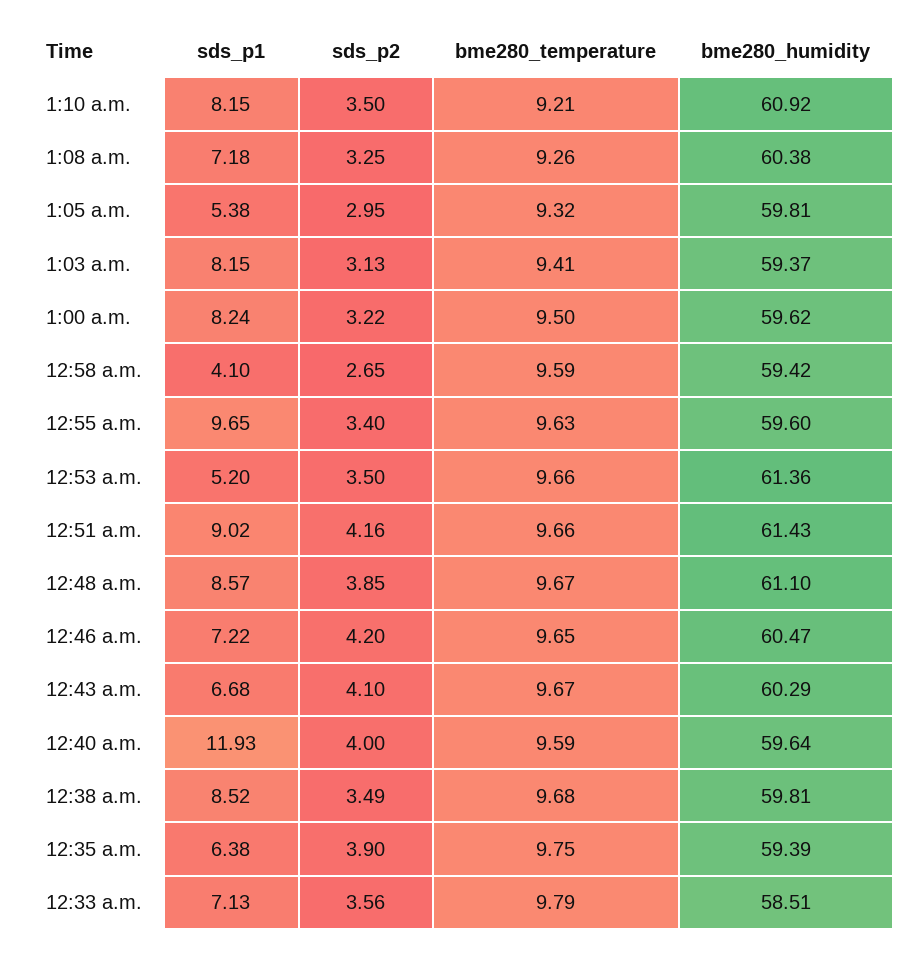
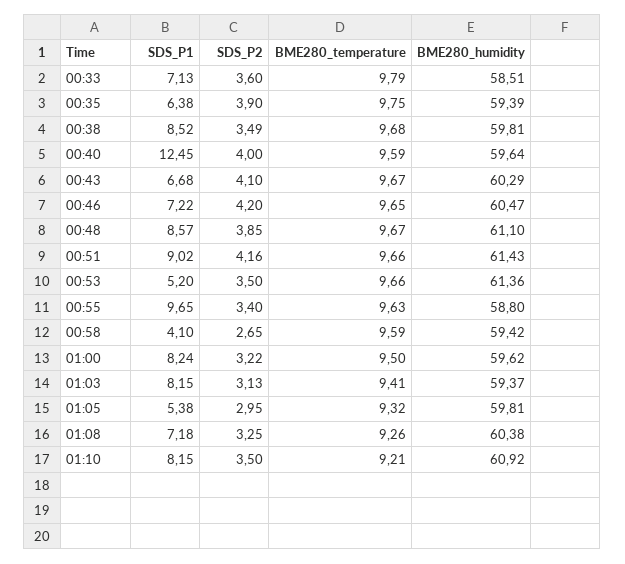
  {
    "sds_p1": {
      "1:10 a.m.": 8.15,
      "1:08 a.m.": 7.18,
      "1:05 a.m.": 5.38,
      "1:03 a.m.": 8.15,
      "1:00 a.m.": 8.24,
      "12:58 a.m.": 4.1,
      "12:55 a.m.": 9.65,
      "12:53 a.m.": 5.2,
      "12:51 a.m.": 9.02,
      "12:48 a.m.": 8.57,
      "12:46 a.m.": 7.22,
      "12:43 a.m.": 6.68,
-     "12:40 a.m.": 11.93,
+     "12:40 a.m.": 12.45,
      "12:38 a.m.": 8.52,
      "12:35 a.m.": 6.38,
      "12:33 a.m.": 7.13
    },
    "sds_p2": {
      "1:10 a.m.": 3.5,
      "1:08 a.m.": 3.25,
      "1:05 a.m.": 2.95,
      "1:03 a.m.": 3.13,
      "1:00 a.m.": 3.22,
      "12:58 a.m.": 2.65,
      "12:55 a.m.": 3.4,
      "12:53 a.m.": 3.5,
      "12:51 a.m.": 4.16,
      "12:48 a.m.": 3.85,
      "12:46 a.m.": 4.2,
      "12:43 a.m.": 4.1,
      "12:40 a.m.": 4,
      "12:38 a.m.": 3.49,
      "12:35 a.m.": 3.9,
-     "12:33 a.m.": 3.56
+     "12:33 a.m.": 3.6
    },
    "bme280_temperature": {
      "1:10 a.m.": 9.21,
      "1:08 a.m.": 9.26,
      "1:05 a.m.": 9.32,
      "1:03 a.m.": 9.41,
      "1:00 a.m.": 9.5,
      "12:58 a.m.": 9.59,
      "12:55 a.m.": 9.63,
      "12:53 a.m.": 9.66,
      "12:51 a.m.": 9.66,
      "12:48 a.m.": 9.67,
      "12:46 a.m.": 9.65,
      "12:43 a.m.": 9.67,
      "12:40 a.m.": 9.59,
      "12:38 a.m.": 9.68,
      "12:35 a.m.": 9.75,
      "12:33 a.m.": 9.79
    },
    "bme280_humidity": {
      "1:10 a.m.": 60.92,
      "1:08 a.m.": 60.38,
      "1:05 a.m.": 59.81,
      "1:03 a.m.": 59.37,
      "1:00 a.m.": 59.62,
      "12:58 a.m.": 59.42,
-     "12:55 a.m.": 59.6,
+     "12:55 a.m.": 58.8,
      "12:53 a.m.": 61.36,
      "12:51 a.m.": 61.43,
      "12:48 a.m.": 61.1,
      "12:46 a.m.": 60.47,
      "12:43 a.m.": 60.29,
      "12:40 a.m.": 59.64,
      "12:38 a.m.": 59.81,
      "12:35 a.m.": 59.39,
      "12:33 a.m.": 58.51
    }
  }

